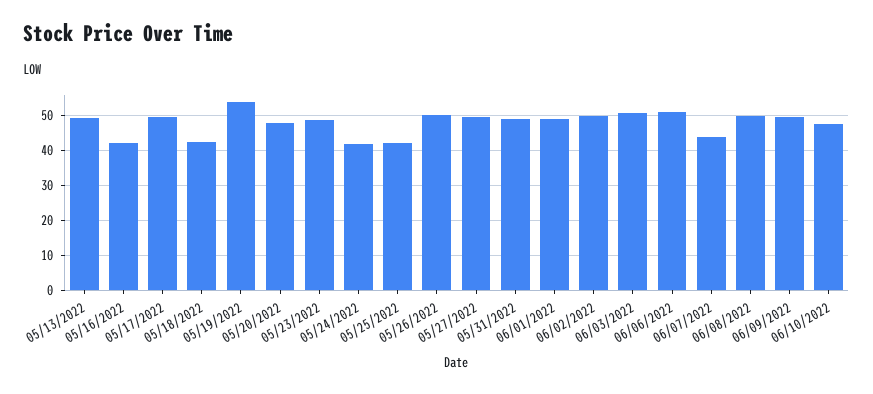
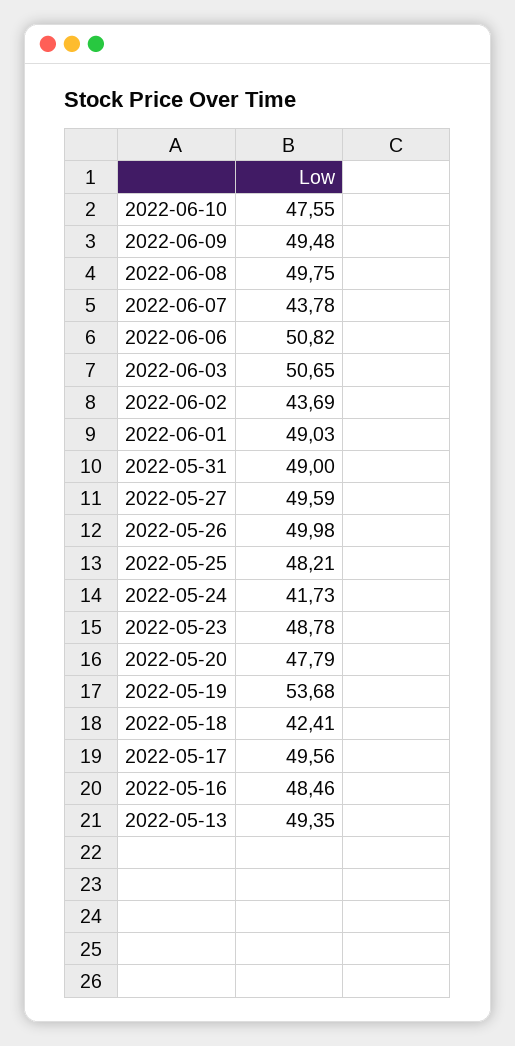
  {
    "05/13/2022": 49.35,
-   "05/16/2022": 42,
+   "05/16/2022": 48.46,
    "05/17/2022": 49.56,
    "05/18/2022": 42.41,
    "05/19/2022": 53.68,
    "05/20/2022": 47.79,
    "05/23/2022": 48.78,
    "05/24/2022": 41.73,
-   "05/25/2022": 42,
+   "05/25/2022": 48.21,
    "05/26/2022": 49.98,
    "05/27/2022": 49.59,
    "05/31/2022": 49,
    "06/01/2022": 49.03,
-   "06/02/2022": 50,
+   "06/02/2022": 43.69,
    "06/03/2022": 50.65,
    "06/06/2022": 50.82,
    "06/07/2022": 43.78,
    "06/08/2022": 49.75,
    "06/09/2022": 49.48,
    "06/10/2022": 47.55
  }

